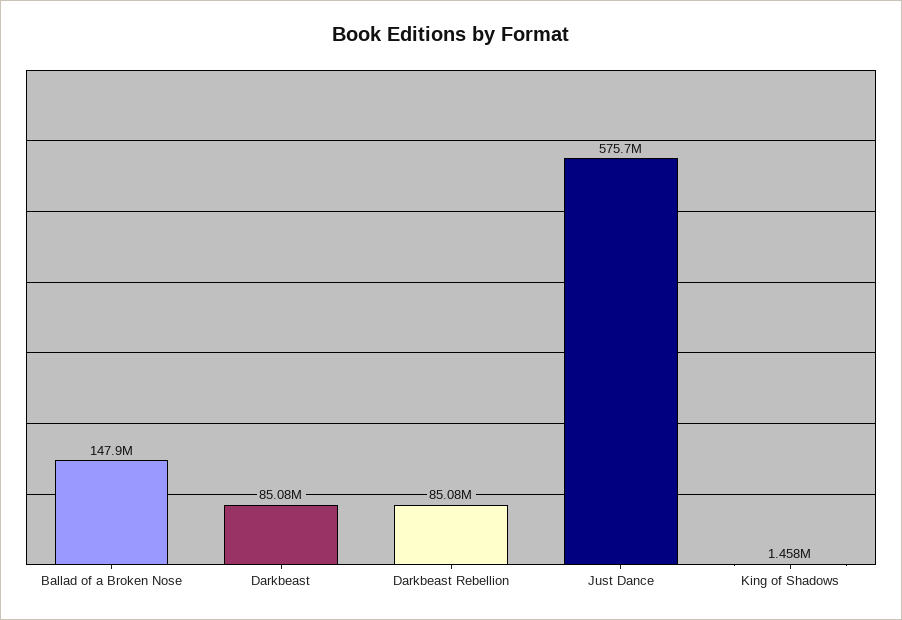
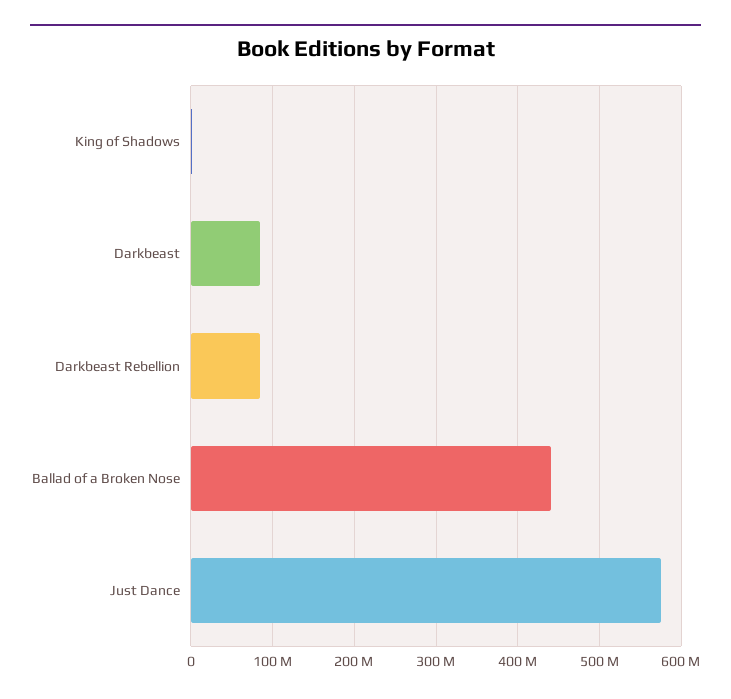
  {
-   "Ballad of a Broken Nose": 147900000,
+   "Ballad of a Broken Nose": 440000000,
    "Darkbeast": 85080000,
    "Darkbeast Rebellion": 85080000,
    "Just Dance": 575700000,
    "King of Shadows": 1458000
  }

